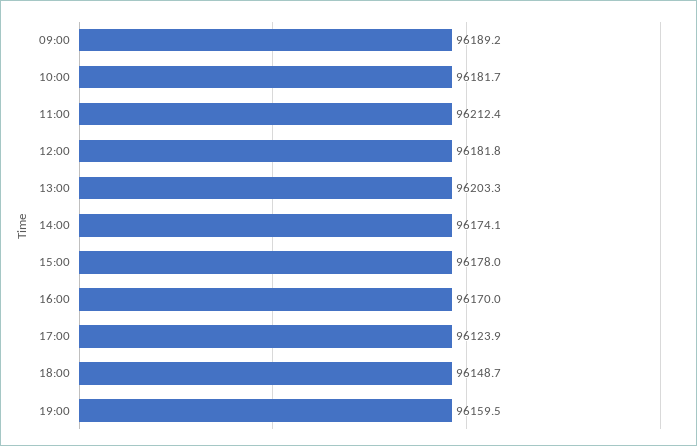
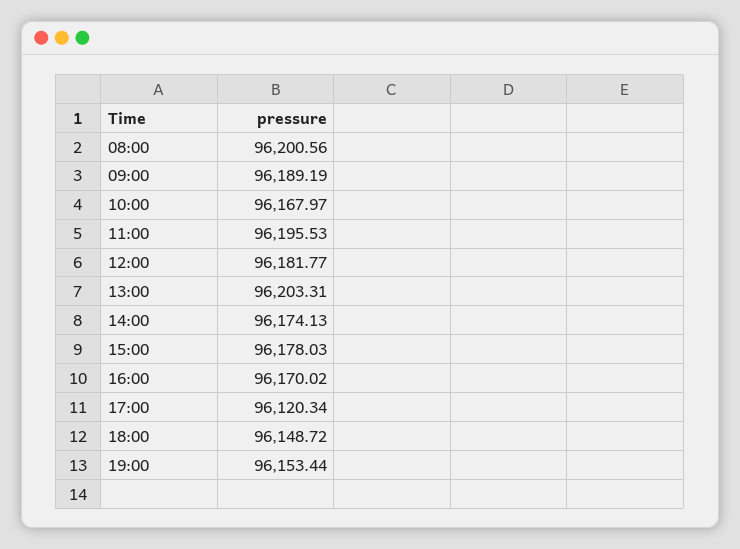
  {
    "09:00": 96189.19,
-   "10:00": 96181.7,
+   "10:00": 96167.97,
-   "11:00": 96212.4,
+   "11:00": 96195.53,
    "12:00": 96181.77,
    "13:00": 96203.31,
    "14:00": 96174.13,
    "15:00": 96178.03,
    "16:00": 96170.02,
-   "17:00": 96123.9,
+   "17:00": 96120.34,
    "18:00": 96148.72,
-   "19:00": 96159.5
+   "19:00": 96153.44,
+   "08:00": 96200.56
  }

